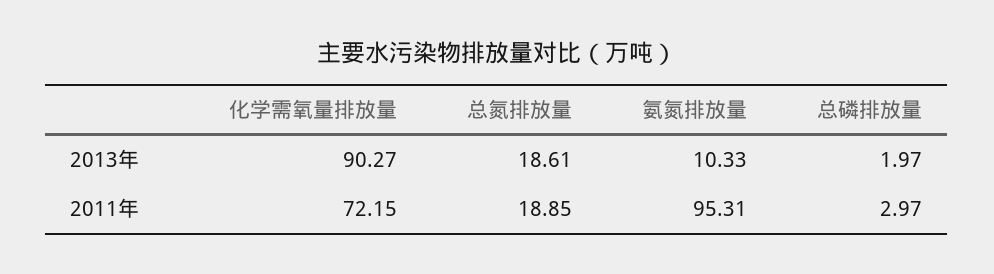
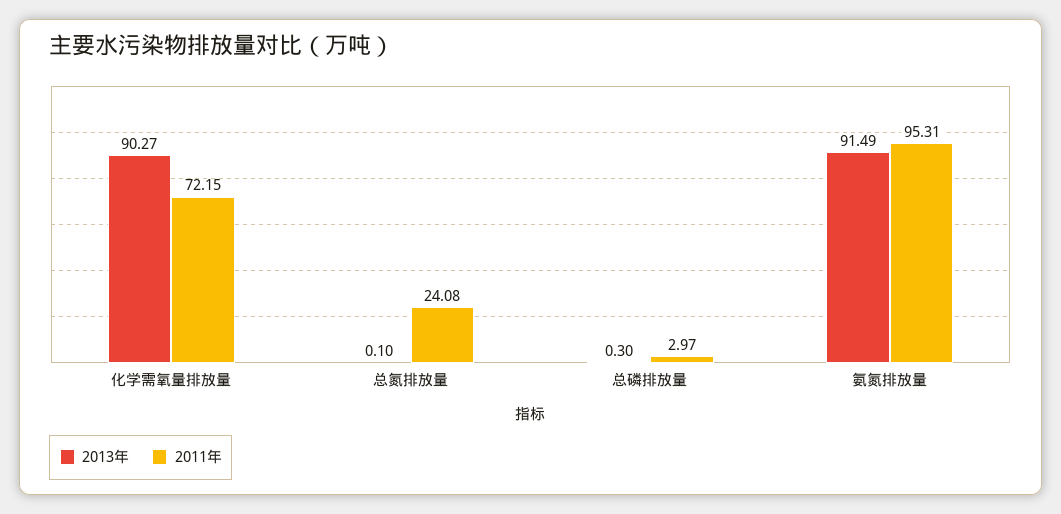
  {
    "2013年": {
      "化学需氧量排放量": 90.27,
-     "总氮排放量": 18.61,
+     "总氮排放量": 0.1,
-     "氨氮排放量": 10.33,
+     "氨氮排放量": 91.49,
-     "总磷排放量": 1.97
+     "总磷排放量": 0.3
    },
    "2011年": {
      "化学需氧量排放量": 72.15,
-     "总氮排放量": 18.85,
+     "总氮排放量": 24.08,
      "氨氮排放量": 95.31,
      "总磷排放量": 2.97
    }
  }

